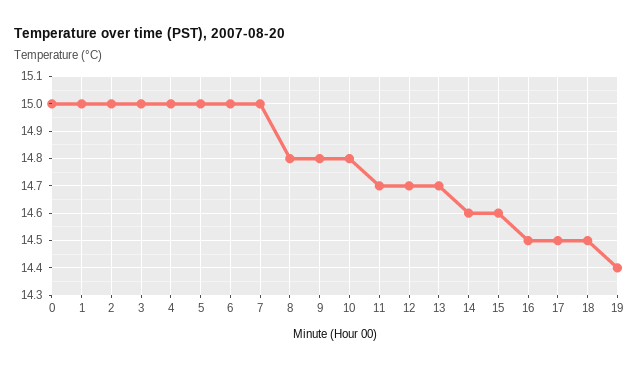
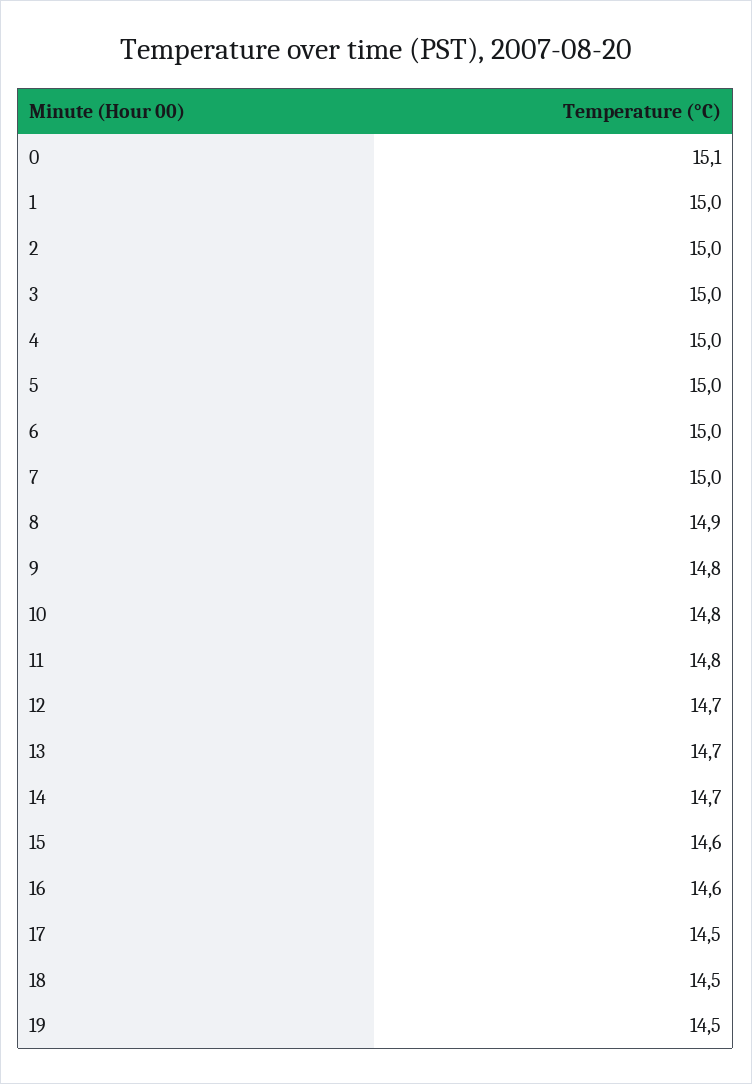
  {
-   "0": 15,
+   "0": 15.1,
    "1": 15,
    "2": 15,
    "3": 15,
    "4": 15,
    "5": 15,
    "6": 15,
    "7": 15,
-   "8": 14.8,
+   "8": 14.9,
    "9": 14.8,
    "10": 14.8,
-   "11": 14.7,
+   "11": 14.8,
    "12": 14.7,
    "13": 14.7,
-   "14": 14.6,
+   "14": 14.7,
    "15": 14.6,
-   "16": 14.5,
+   "16": 14.6,
    "17": 14.5,
    "18": 14.5,
-   "19": 14.4
+   "19": 14.5
  }

